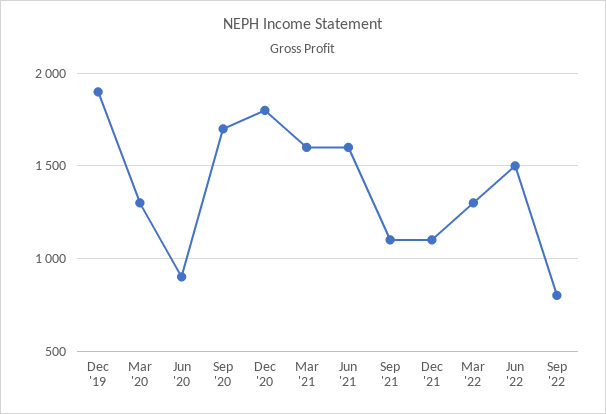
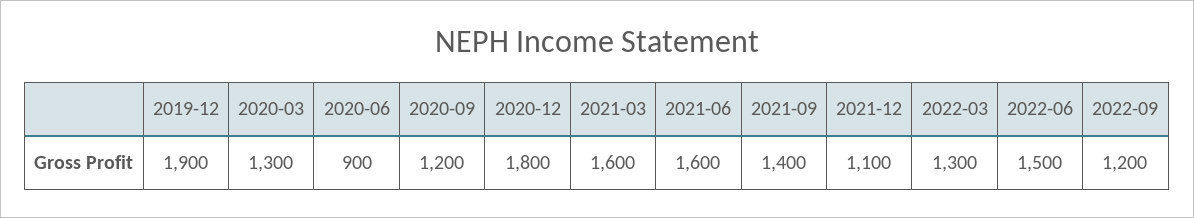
  {
    "Dec '19": 1900,
    "Mar '20": 1300,
    "Jun '20": 900,
-   "Sep '20": 1700,
+   "Sep '20": 1200,
    "Dec '20": 1800,
    "Mar '21": 1600,
    "Jun '21": 1600,
-   "Sep '21": 1100,
+   "Sep '21": 1400,
    "Dec '21": 1100,
    "Mar '22": 1300,
    "Jun '22": 1500,
-   "Sep '22": 800
+   "Sep '22": 1200
  }

